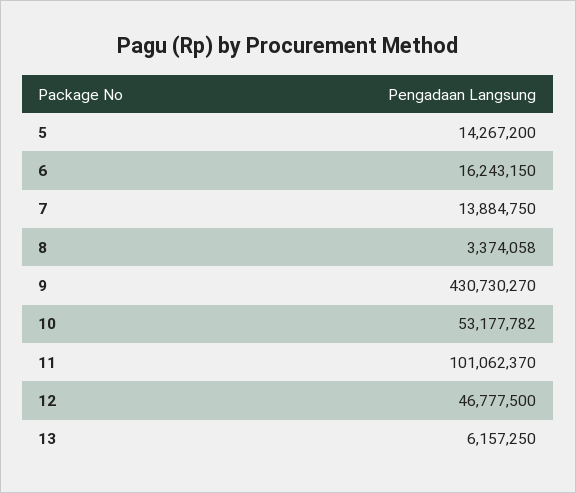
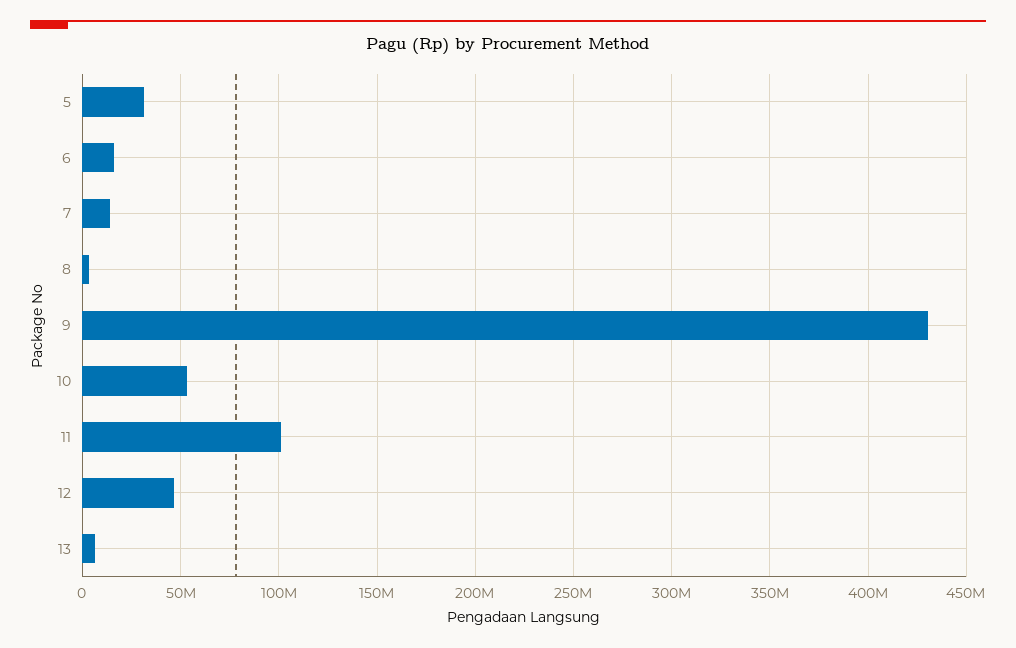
  {
-   "5": 14267200,
+   "5": 30000000,
    "6": 16243150,
    "7": 13884750,
    "8": 3374058,
    "9": 430730270,
    "10": 53177782,
    "11": 101062370,
    "12": 46777500,
    "13": 6157250
  }

